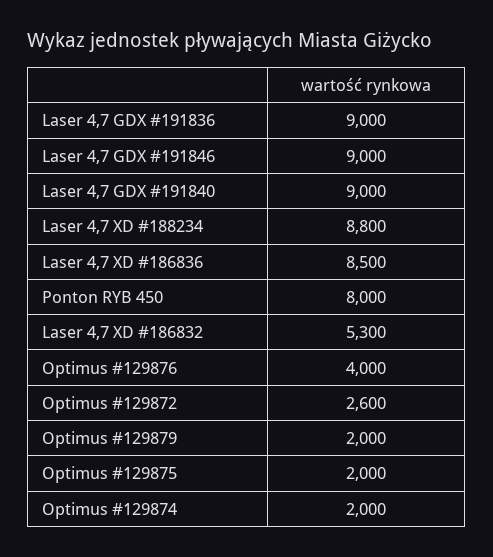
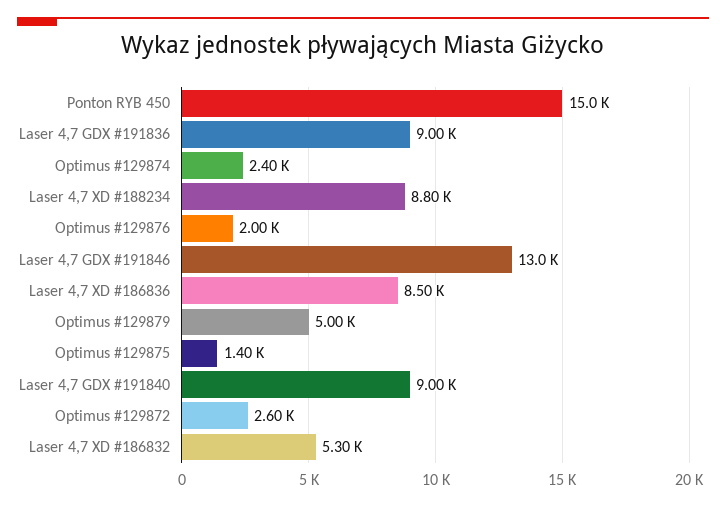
  {
    "Laser 4,7 GDX #191836": 9000,
-   "Laser 4,7 GDX #191846": 9000,
+   "Laser 4,7 GDX #191846": 13000,
    "Laser 4,7 GDX #191840": 9000,
    "Laser 4,7 XD #188234": 8800,
    "Laser 4,7 XD #186836": 8500,
-   "Ponton RYB 450": 8000,
+   "Ponton RYB 450": 15000,
    "Laser 4,7 XD #186832": 5300,
-   "Optimus #129876": 4000,
+   "Optimus #129876": 2000,
    "Optimus #129872": 2600,
-   "Optimus #129879": 2000,
+   "Optimus #129879": 5000,
-   "Optimus #129875": 2000,
+   "Optimus #129875": 1400,
-   "Optimus #129874": 2000
+   "Optimus #129874": 2400
  }

